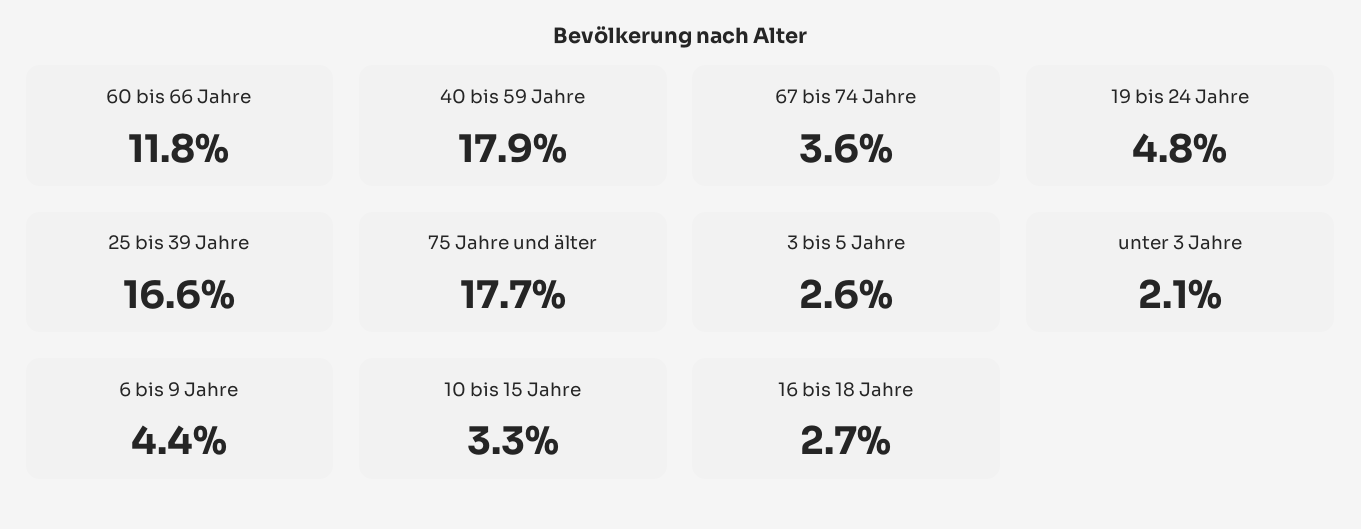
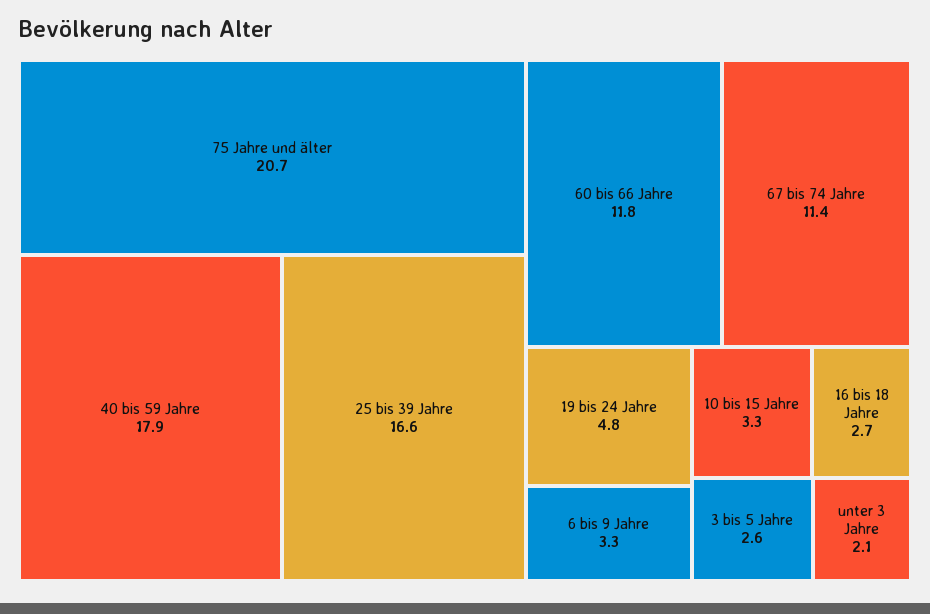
  {
    "60 bis 66 Jahre": 11.8,
    "40 bis 59 Jahre": 17.9,
-   "67 bis 74 Jahre": 3.6,
+   "67 bis 74 Jahre": 11.4,
    "19 bis 24 Jahre": 4.8,
    "25 bis 39 Jahre": 16.6,
-   "75 Jahre und älter": 17.7,
+   "75 Jahre und älter": 20.7,
    "3 bis 5 Jahre": 2.6,
    "unter 3 Jahre": 2.1,
-   "6 bis 9 Jahre": 4.4,
+   "6 bis 9 Jahre": 3.3,
    "10 bis 15 Jahre": 3.3,
    "16 bis 18 Jahre": 2.7
  }

